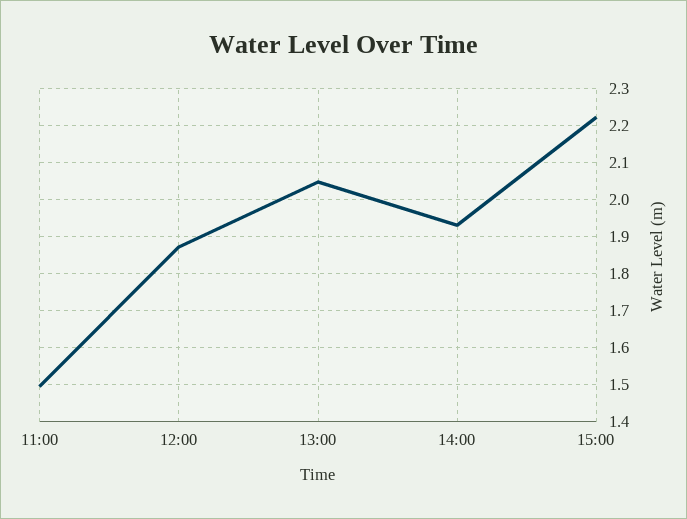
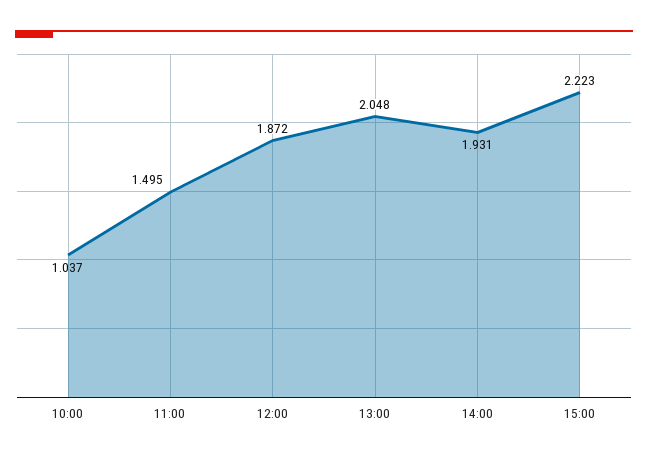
  {
    "11:00": 1.495,
    "12:00": 1.872,
    "13:00": 2.048,
    "14:00": 1.931,
-   "15:00": 2.223
+   "15:00": 2.223,
+   "10:00": 1.037
  }

